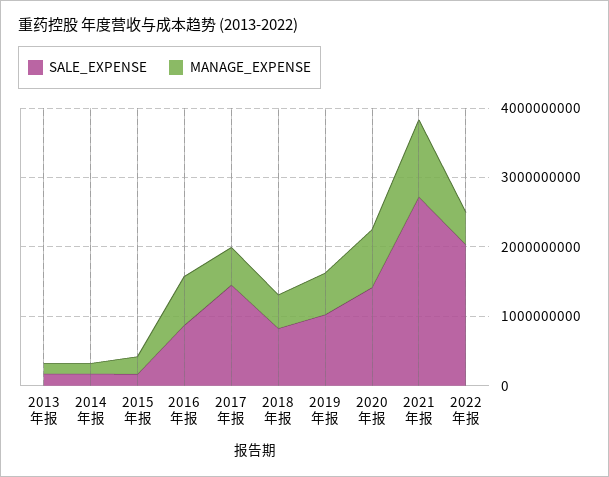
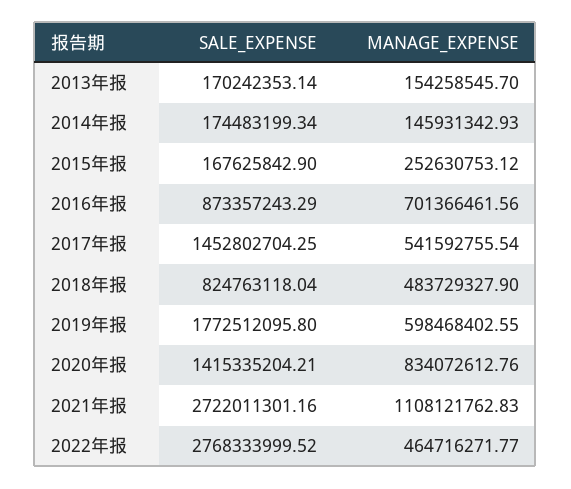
  {
    "SALE_EXPENSE": {
      "2013年报": 170242353.14,
      "2014年报": 174483199.34,
      "2015年报": 167625842.9,
      "2016年报": 873357243.29,
      "2017年报": 1452802704.25,
      "2018年报": 824763118.04,
-     "2019年报": 1000000000,
+     "2019年报": 1772512095.8,
      "2020年报": 1415335204.21,
      "2021年报": 2722011301.16,
-     "2022年报": 2000000000
+     "2022年报": 2768333999.52
    },
    "MANAGE_EXPENSE": {
      "2013年报": 154258545.7,
      "2014年报": 145931342.93,
      "2015年报": 252630753.12,
      "2016年报": 701366461.56,
      "2017年报": 541592755.54,
      "2018年报": 483729327.9,
      "2019年报": 598468402.55,
      "2020年报": 834072612.76,
      "2021年报": 1108121762.83,
      "2022年报": 464716271.77
    }
  }

